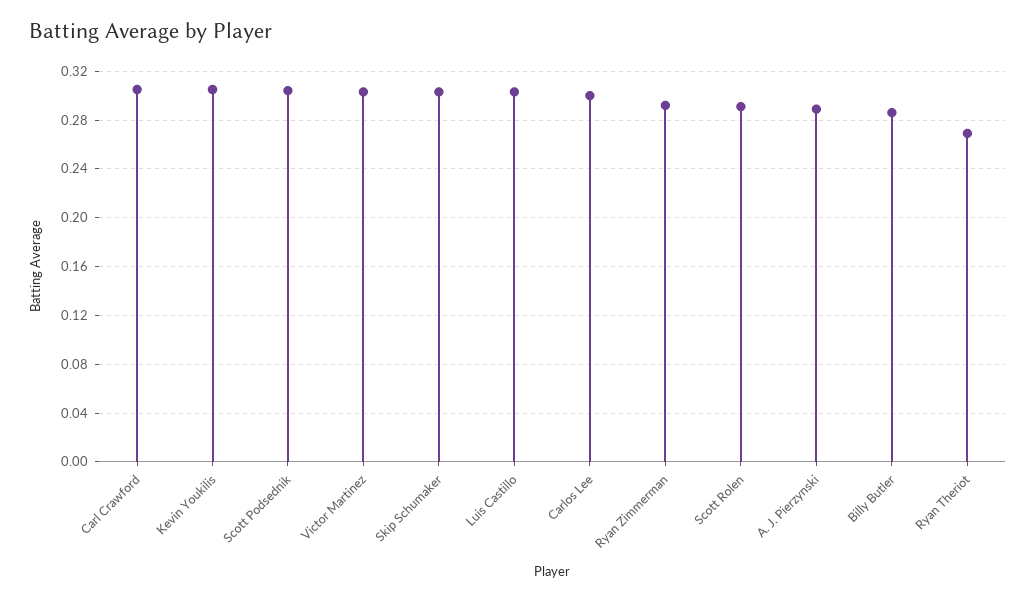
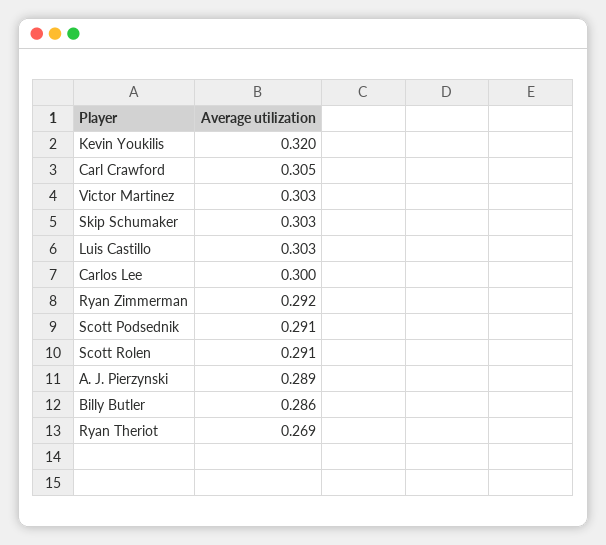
  {
    "Carl Crawford": 0.305,
-   "Kevin Youkilis": 0.305,
+   "Kevin Youkilis": 0.32,
-   "Scott Podsednik": 0.305,
+   "Scott Podsednik": 0.291,
    "Victor Martinez": 0.303,
    "Skip Schumaker": 0.303,
    "Luis Castillo": 0.303,
    "Carlos Lee": 0.3,
    "Ryan Zimmerman": 0.292,
    "Scott Rolen": 0.291,
    "A. J. Pierzynski": 0.289,
    "Billy Butler": 0.286,
    "Ryan Theriot": 0.269
  }

